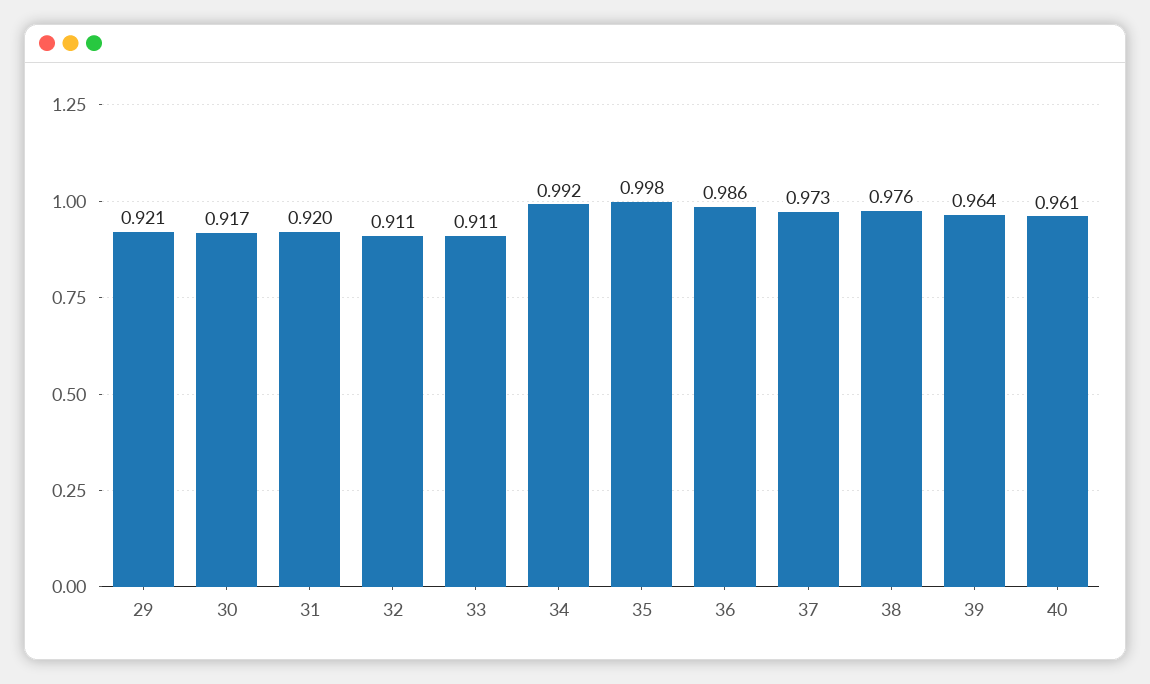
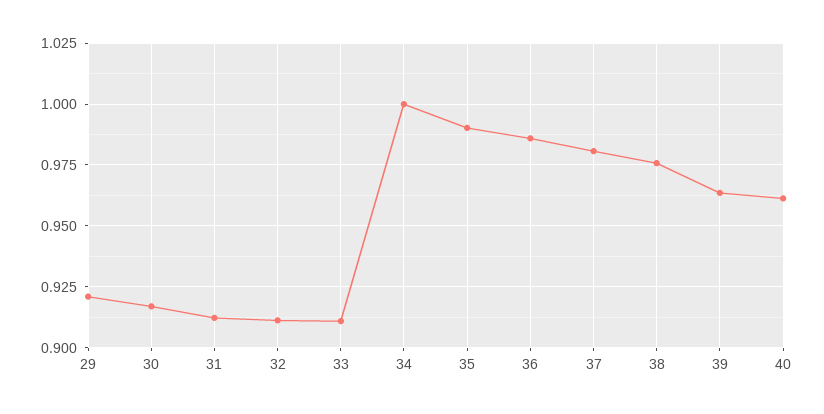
  {
    "29": 0.921,
    "30": 0.917,
-   "31": 0.92,
+   "31": 0.9125,
    "32": 0.911,
    "33": 0.911,
-   "34": 0.992,
+   "34": 1,
-   "35": 0.998,
+   "35": 0.99,
    "36": 0.986,
-   "37": 0.973,
+   "37": 0.98,
    "38": 0.976,
    "39": 0.964,
    "40": 0.961
  }

